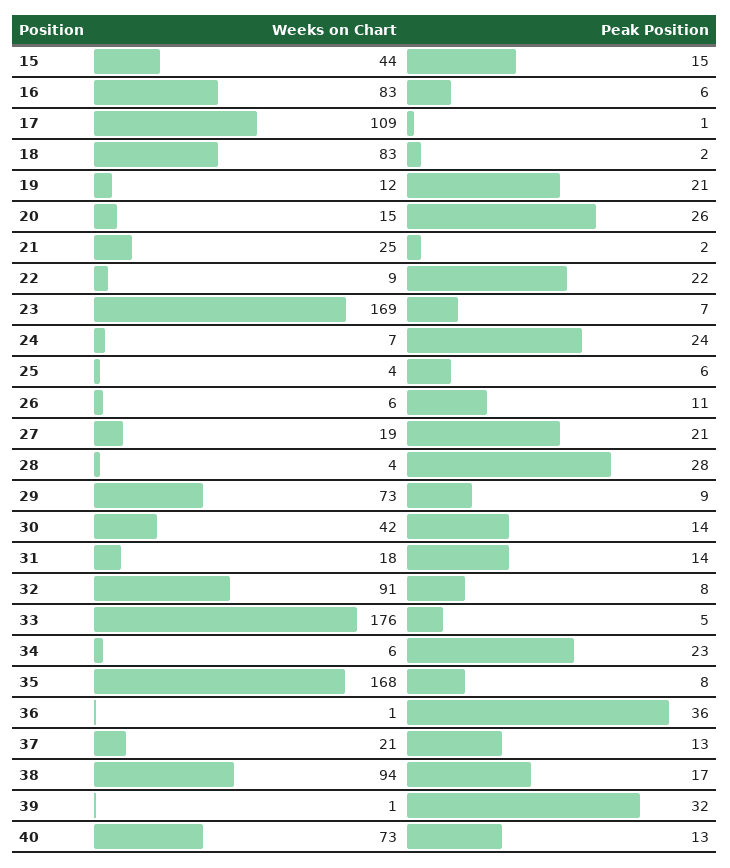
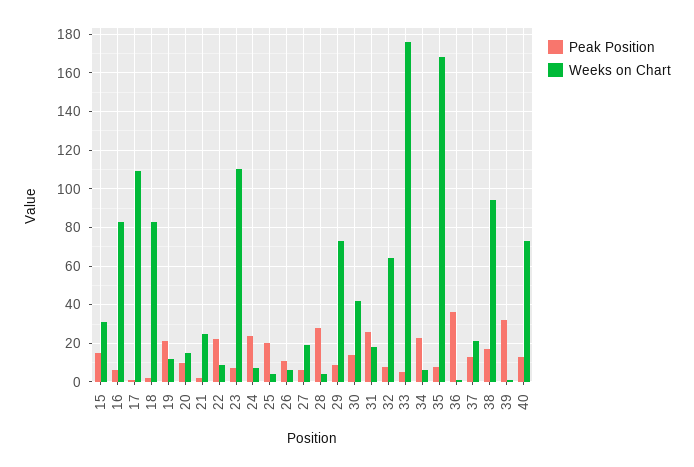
  {
    "Weeks on Chart": {
-     "15": 44,
+     "15": 30,
      "16": 83,
      "17": 109,
      "18": 83,
      "19": 12,
      "20": 15,
      "21": 25,
      "22": 9,
-     "23": 169,
+     "23": 110,
      "24": 7,
      "25": 4,
      "26": 6,
      "27": 19,
      "28": 4,
      "29": 73,
      "30": 42,
      "31": 18,
-     "32": 91,
+     "32": 65,
      "33": 176,
      "34": 6,
      "35": 168,
      "36": 1,
      "37": 21,
      "38": 94,
      "39": 1,
      "40": 73
    },
    "Peak Position": {
      "15": 15,
      "16": 6,
      "17": 1,
      "18": 2,
      "19": 21,
-     "20": 26,
+     "20": 10,
      "21": 2,
      "22": 22,
      "23": 7,
      "24": 24,
-     "25": 6,
+     "25": 20,
      "26": 11,
-     "27": 21,
+     "27": 5,
      "28": 28,
      "29": 9,
      "30": 14,
-     "31": 14,
+     "31": 25,
      "32": 8,
      "33": 5,
      "34": 23,
      "35": 8,
      "36": 36,
      "37": 13,
      "38": 17,
      "39": 32,
      "40": 13
    }
  }

